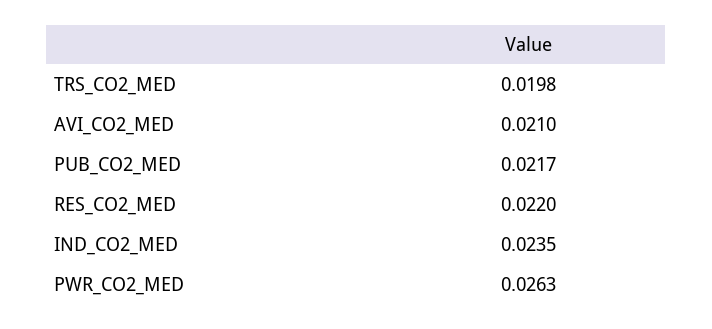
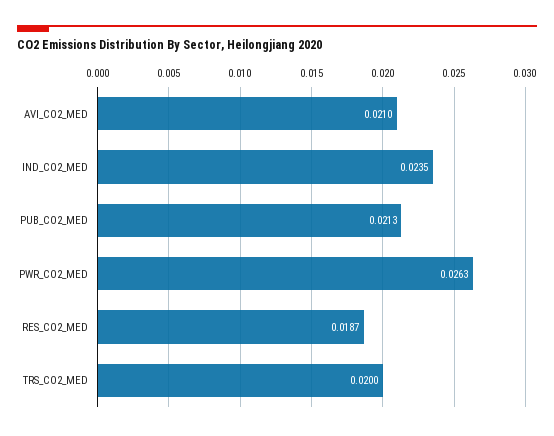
  {
-   "TRS_CO2_MED": 0.0198,
+   "TRS_CO2_MED": 0.02,
    "AVI_CO2_MED": 0.021,
-   "PUB_CO2_MED": 0.0217,
+   "PUB_CO2_MED": 0.0213,
-   "RES_CO2_MED": 0.022,
+   "RES_CO2_MED": 0.0187,
    "IND_CO2_MED": 0.0235,
    "PWR_CO2_MED": 0.0263
  }

